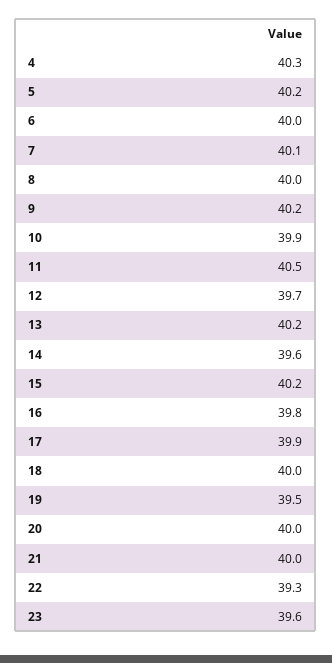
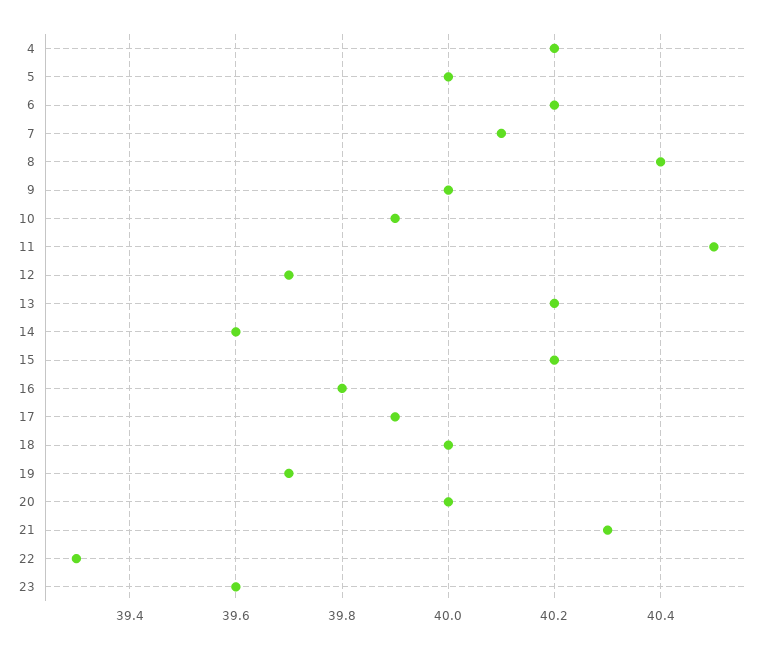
  {
-   "4": 40.3,
+   "4": 40.2,
-   "5": 40.2,
+   "5": 40,
-   "6": 40,
+   "6": 40.2,
    "7": 40.1,
-   "8": 40,
+   "8": 40.4,
-   "9": 40.2,
+   "9": 40,
    "10": 39.9,
    "11": 40.5,
    "12": 39.7,
    "13": 40.2,
    "14": 39.6,
    "15": 40.2,
    "16": 39.8,
    "17": 39.9,
    "18": 40,
-   "19": 39.5,
+   "19": 39.7,
    "20": 40,
-   "21": 40,
+   "21": 40.3,
    "22": 39.3,
    "23": 39.6
  }

